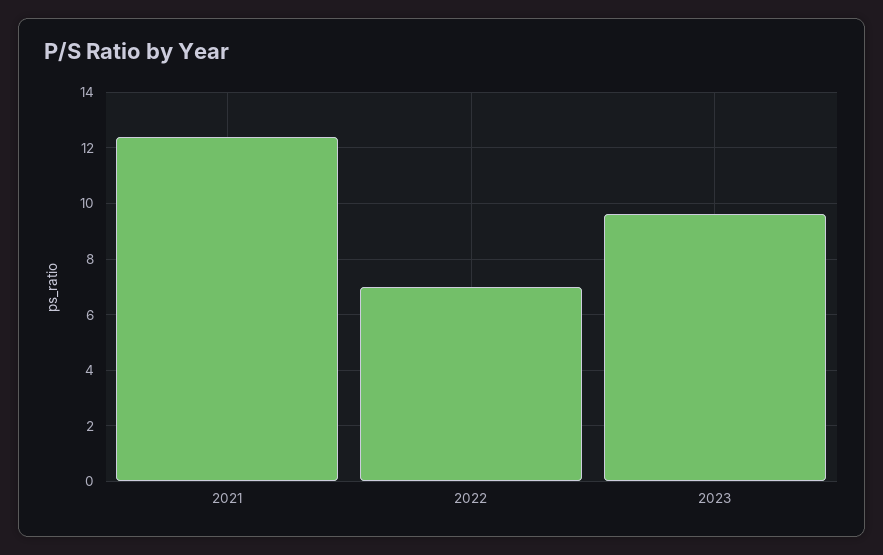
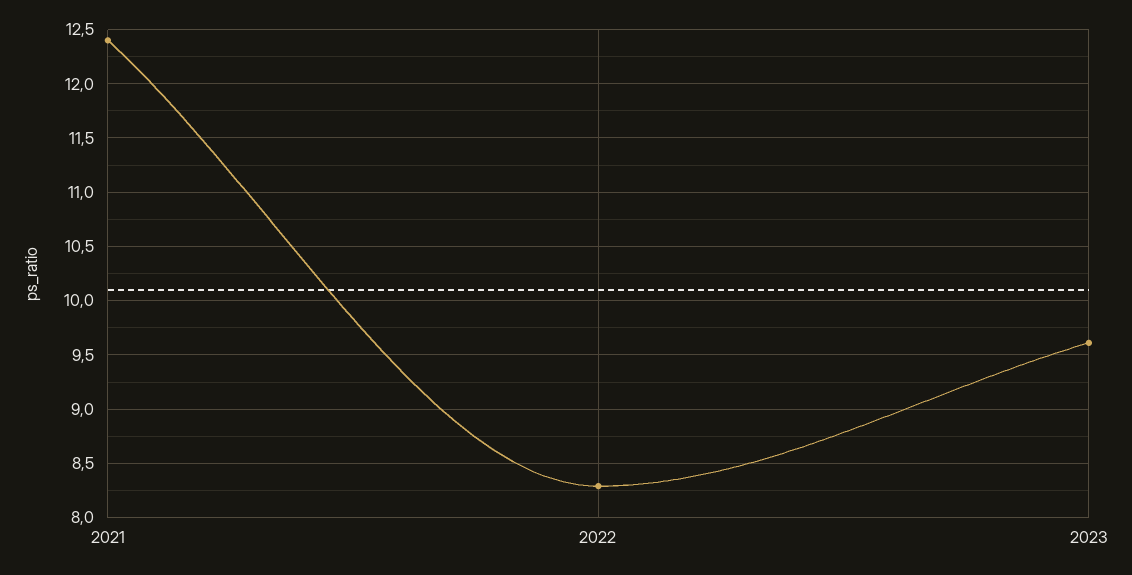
  {
    "2021": 12.4,
-   "2022": 7,
+   "2022": 8.3,
    "2023": 9.6
  }

